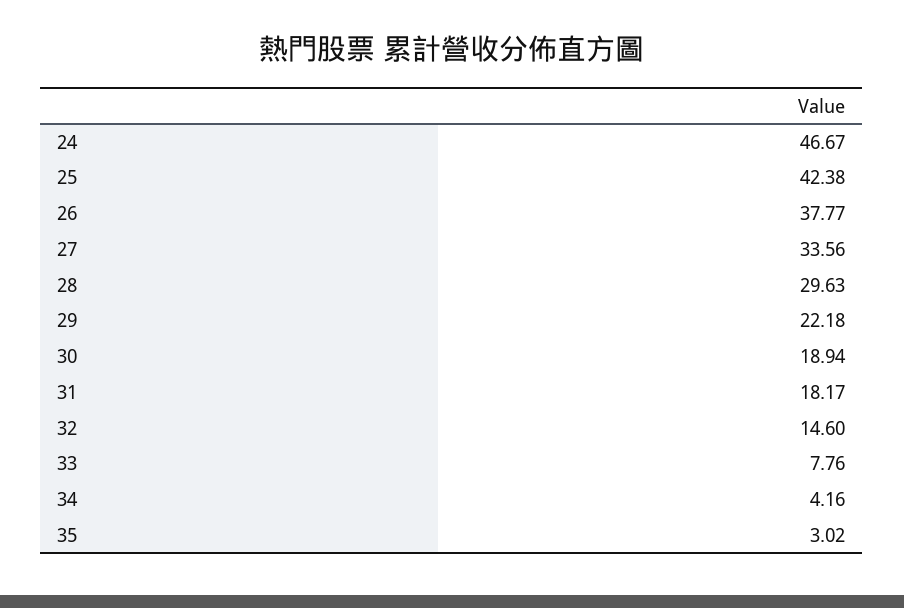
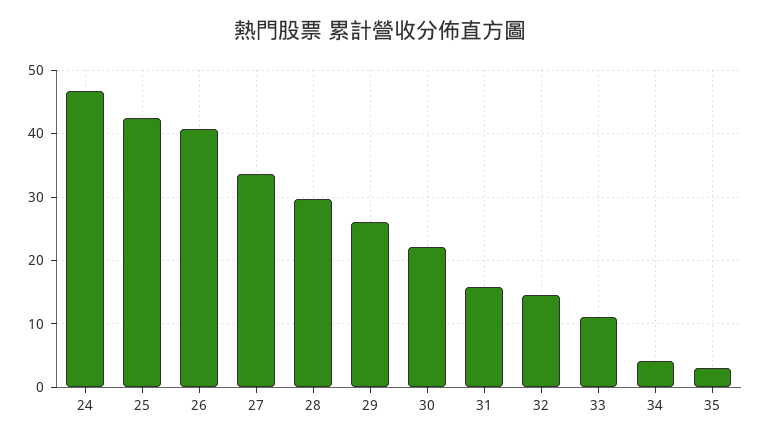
  {
    "24": 46.67,
    "25": 42.38,
-   "26": 37.77,
+   "26": 41,
    "27": 33.56,
    "28": 29.63,
-   "29": 22.18,
+   "29": 26,
-   "30": 18.94,
+   "30": 22,
-   "31": 18.17,
+   "31": 16,
    "32": 14.6,
-   "33": 7.76,
+   "33": 11,
    "34": 4.16,
    "35": 3.02
  }

